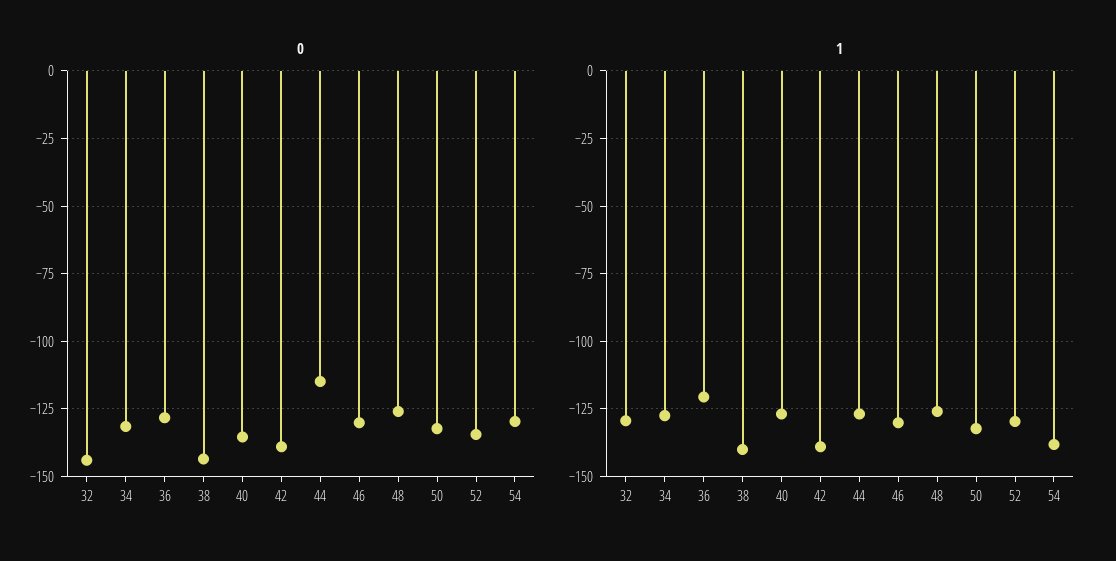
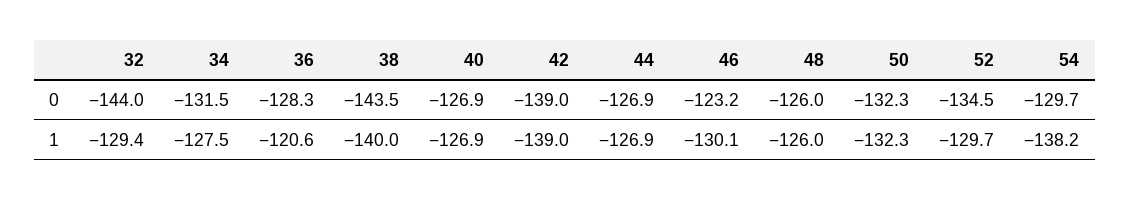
  {
    "0": {
      "32": -144,
      "34": -131.5,
      "36": -128.3,
      "38": -143.5,
-     "40": -135,
+     "40": -126.9,
      "42": -139,
-     "44": -115,
+     "44": -126.9,
-     "46": -130,
+     "46": -123.2,
      "48": -126,
      "50": -132.3,
      "52": -134.5,
      "54": -129.7
    },
    "1": {
      "32": -129.4,
      "34": -127.5,
      "36": -120.6,
      "38": -140,
      "40": -126.9,
      "42": -139,
      "44": -126.9,
      "46": -130.1,
      "48": -126,
      "50": -132.3,
      "52": -129.7,
      "54": -138.2
    }
  }

